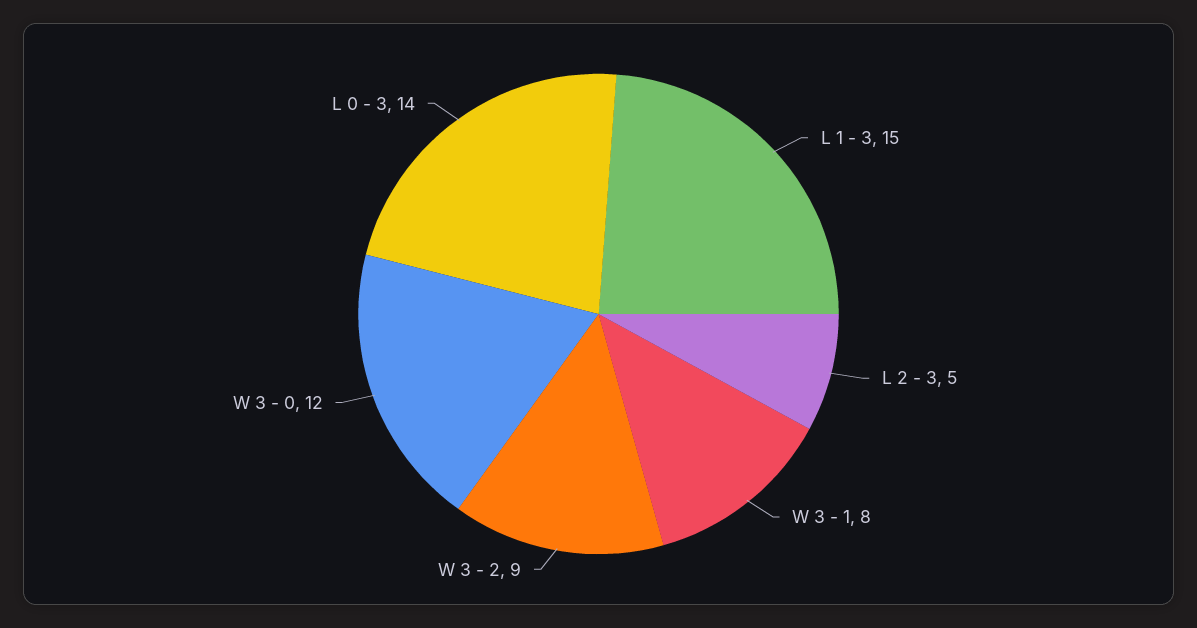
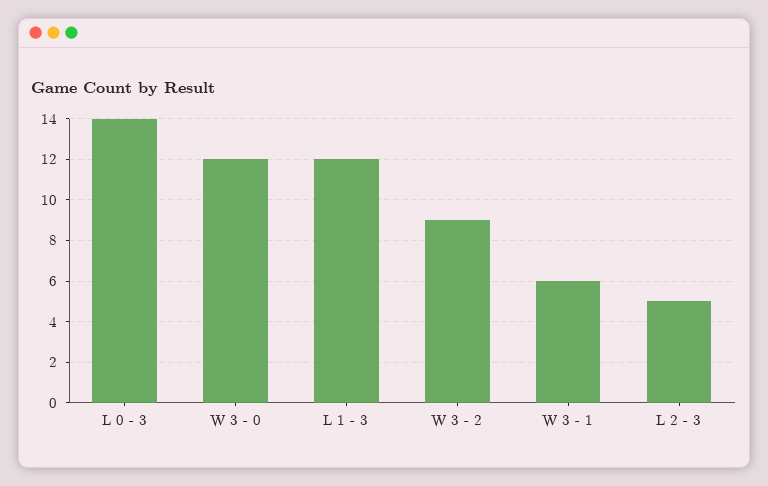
  {
-   "L 1 - 3": 15,
+   "L 1 - 3": 12,
    "L 2 - 3": 5,
-   "W 3 - 1": 8,
+   "W 3 - 1": 6,
    "W 3 - 2": 9,
    "W 3 - 0": 12,
    "L 0 - 3": 14
  }

